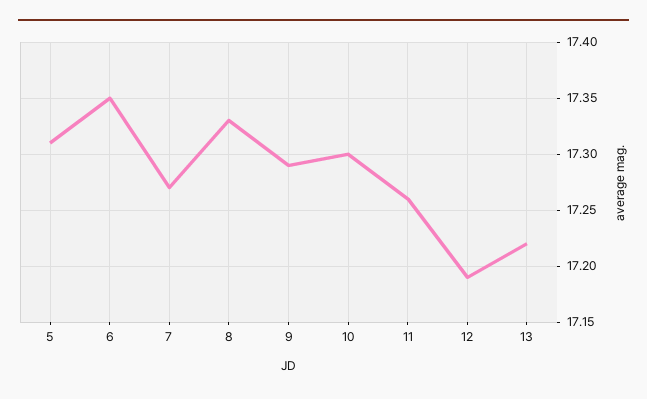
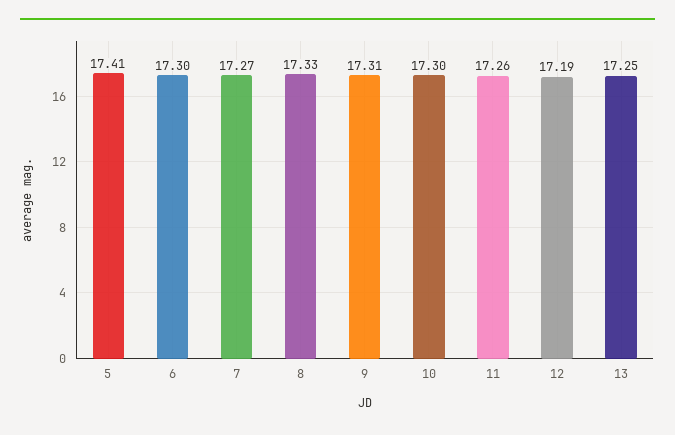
  {
-   "5": 17.31,
+   "5": 17.41,
-   "6": 17.35,
+   "6": 17.3,
    "7": 17.27,
    "8": 17.33,
-   "9": 17.29,
+   "9": 17.31,
    "10": 17.3,
    "11": 17.26,
    "12": 17.19,
-   "13": 17.22
+   "13": 17.25
  }

